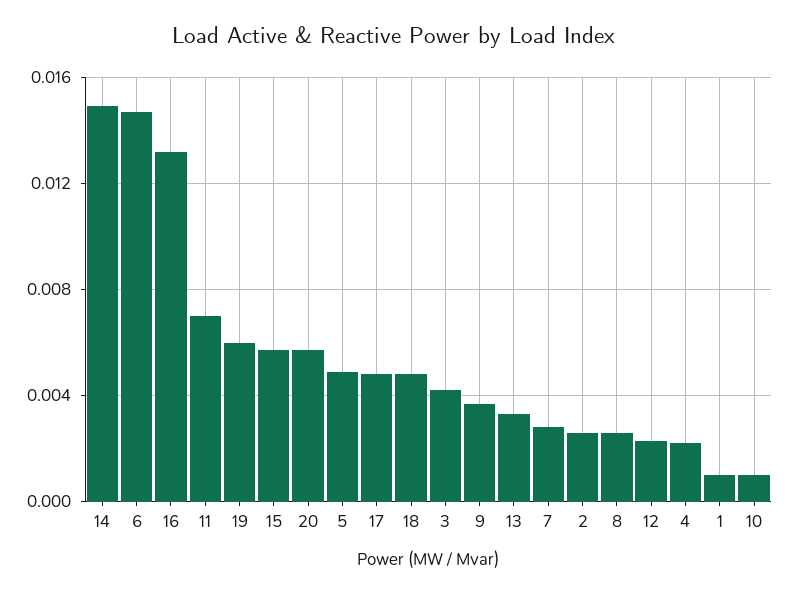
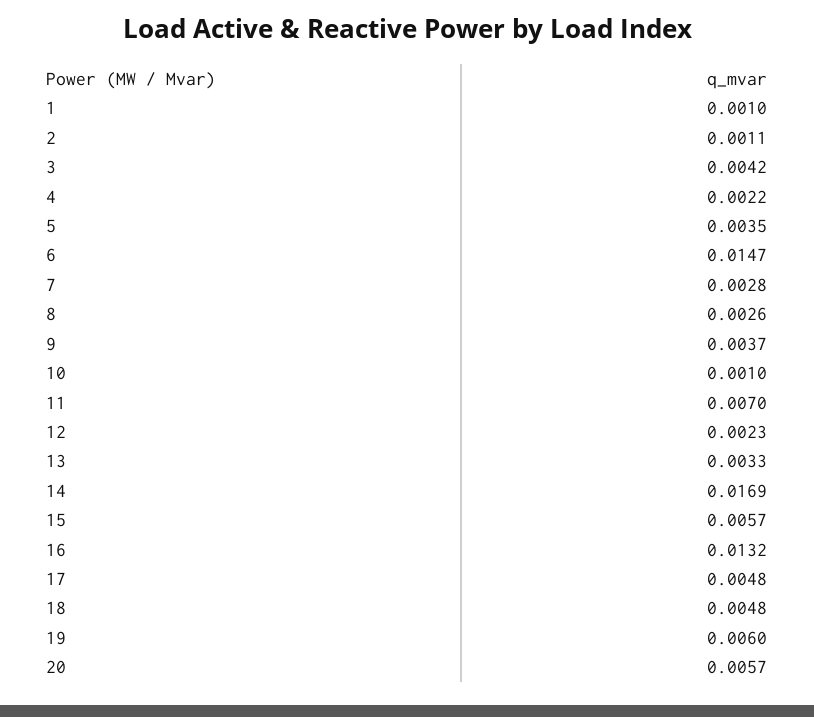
  {
-   "14": 0.015,
+   "14": 0.0169,
    "6": 0.0147,
    "16": 0.0132,
    "11": 0.007,
    "19": 0.006,
    "15": 0.0057,
    "20": 0.0057,
-   "5": 0.005,
+   "5": 0.0035,
    "17": 0.0048,
    "18": 0.0048,
    "3": 0.0042,
    "9": 0.0037,
    "13": 0.0033,
    "7": 0.0028,
-   "2": 0.0025,
+   "2": 0.0011,
    "8": 0.0026,
    "12": 0.0023,
    "4": 0.0022,
    "1": 0.001,
    "10": 0.001
  }

